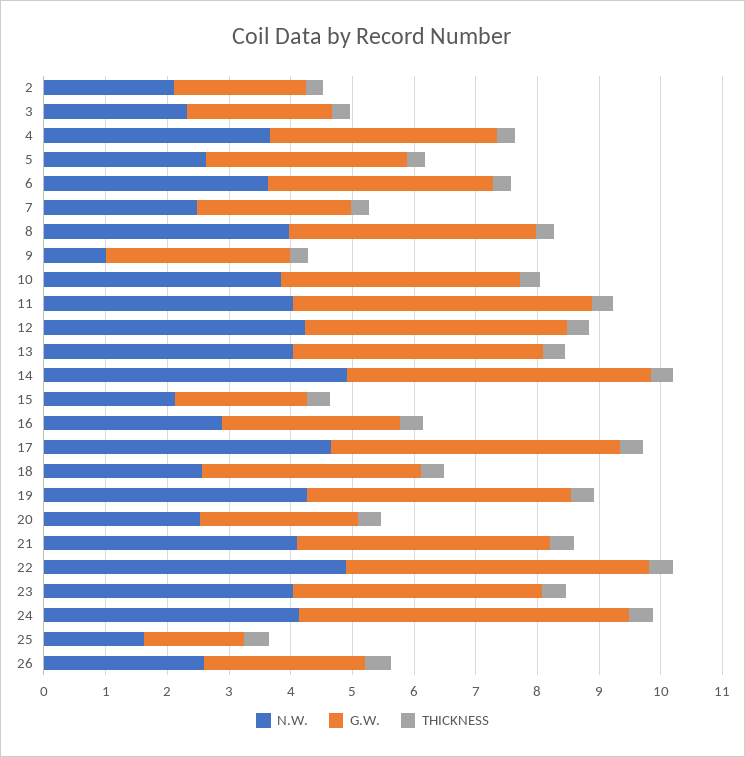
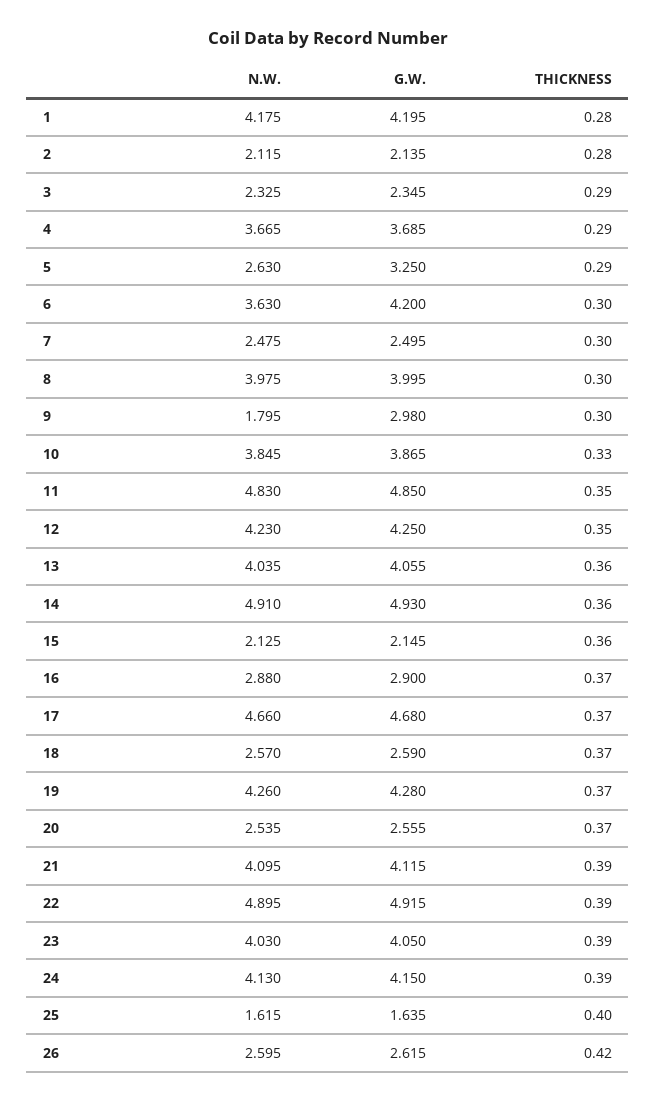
  {
    "N.W.": {
      "2": 2.115,
      "3": 2.325,
      "4": 3.665,
      "5": 2.63,
      "6": 3.63,
      "7": 2.475,
      "8": 3.975,
-     "9": 1,
+     "9": 1.795,
      "10": 3.845,
-     "11": 4,
+     "11": 4.83,
      "12": 4.23,
      "13": 4.035,
      "14": 4.91,
      "15": 2.125,
      "16": 2.88,
      "17": 4.66,
      "18": 2.57,
      "19": 4.26,
      "20": 2.535,
      "21": 4.095,
      "22": 4.895,
      "23": 4.03,
      "24": 4.13,
      "25": 1.615,
-     "26": 2.595
+     "26": 2.595,
+     "1": 4.175
    },
    "G.W.": {
      "2": 2.135,
      "3": 2.345,
      "4": 3.685,
      "5": 3.25,
-     "6": 3.6,
+     "6": 4.2,
      "7": 2.495,
      "8": 3.995,
      "9": 2.98,
      "10": 3.865,
      "11": 4.85,
      "12": 4.25,
      "13": 4.055,
      "14": 4.93,
      "15": 2.145,
      "16": 2.9,
      "17": 4.68,
-     "18": 3.6,
+     "18": 2.59,
      "19": 4.28,
      "20": 2.555,
      "21": 4.115,
      "22": 4.915,
      "23": 4.05,
-     "24": 5.4,
+     "24": 4.15,
      "25": 1.635,
-     "26": 2.615
+     "26": 2.615,
+     "1": 4.195
    },
    "THICKNESS": {
      "2": 0.28,
      "3": 0.29,
      "4": 0.29,
      "5": 0.29,
      "6": 0.3,
      "7": 0.3,
      "8": 0.3,
      "9": 0.3,
      "10": 0.33,
      "11": 0.35,
      "12": 0.35,
      "13": 0.36,
      "14": 0.36,
      "15": 0.36,
      "16": 0.37,
      "17": 0.37,
      "18": 0.37,
      "19": 0.37,
      "20": 0.37,
      "21": 0.39,
      "22": 0.39,
      "23": 0.39,
      "24": 0.39,
      "25": 0.4,
-     "26": 0.42
+     "26": 0.42,
+     "1": 0.28
    }
  }

